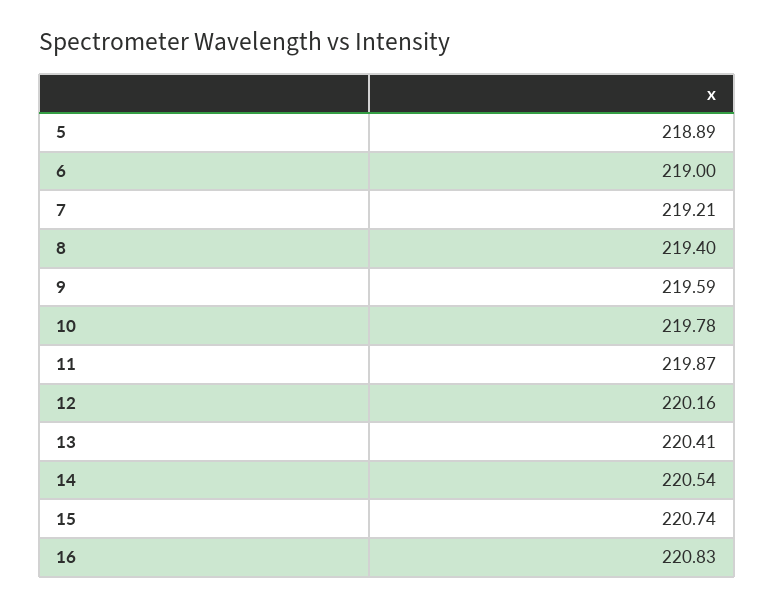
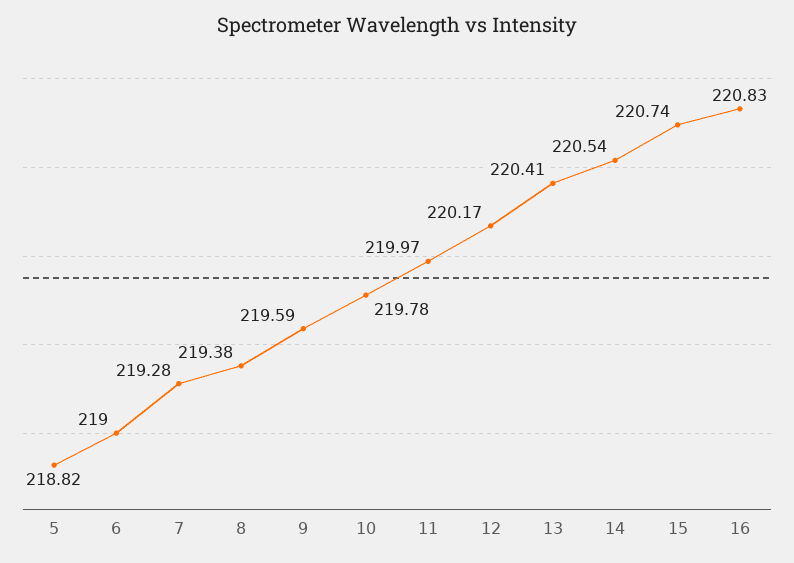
  {
-   "5": 218.89,
+   "5": 218.82,
    "6": 219,
-   "7": 219.21,
+   "7": 219.28,
-   "8": 219.4,
+   "8": 219.38,
    "9": 219.59,
    "10": 219.78,
-   "11": 219.87,
+   "11": 219.97,
-   "12": 220.16,
+   "12": 220.17,
    "13": 220.41,
    "14": 220.54,
    "15": 220.74,
    "16": 220.83
  }

